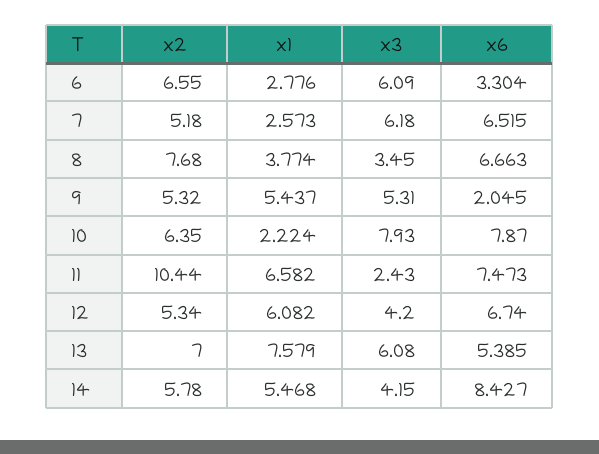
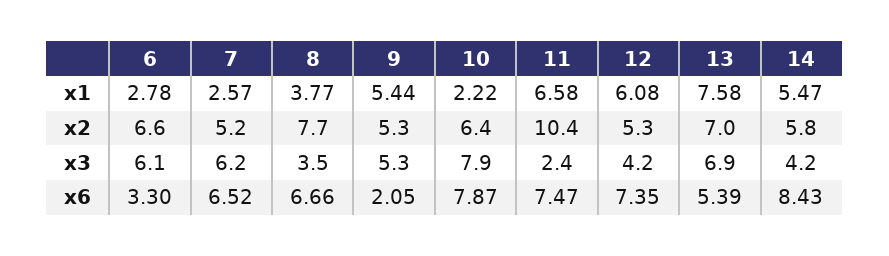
  {
    "x2": {
      "6": 6.55,
      "7": 5.18,
      "8": 7.68,
      "9": 5.32,
      "10": 6.35,
      "11": 10.44,
      "12": 5.34,
      "13": 7,
      "14": 5.78
    },
    "x1": {
      "6": 2.776,
      "7": 2.573,
      "8": 3.774,
      "9": 5.437,
      "10": 2.224,
      "11": 6.582,
      "12": 6.082,
      "13": 7.579,
      "14": 5.468
    },
    "x3": {
      "6": 6.09,
      "7": 6.18,
      "8": 3.45,
      "9": 5.31,
      "10": 7.93,
      "11": 2.43,
      "12": 4.2,
-     "13": 6.08,
+     "13": 6.9,
      "14": 4.15
    },
    "x6": {
      "6": 3.304,
      "7": 6.515,
      "8": 6.663,
      "9": 2.045,
      "10": 7.87,
      "11": 7.473,
-     "12": 6.74,
+     "12": 7.35,
      "13": 5.385,
      "14": 8.427
    }
  }

